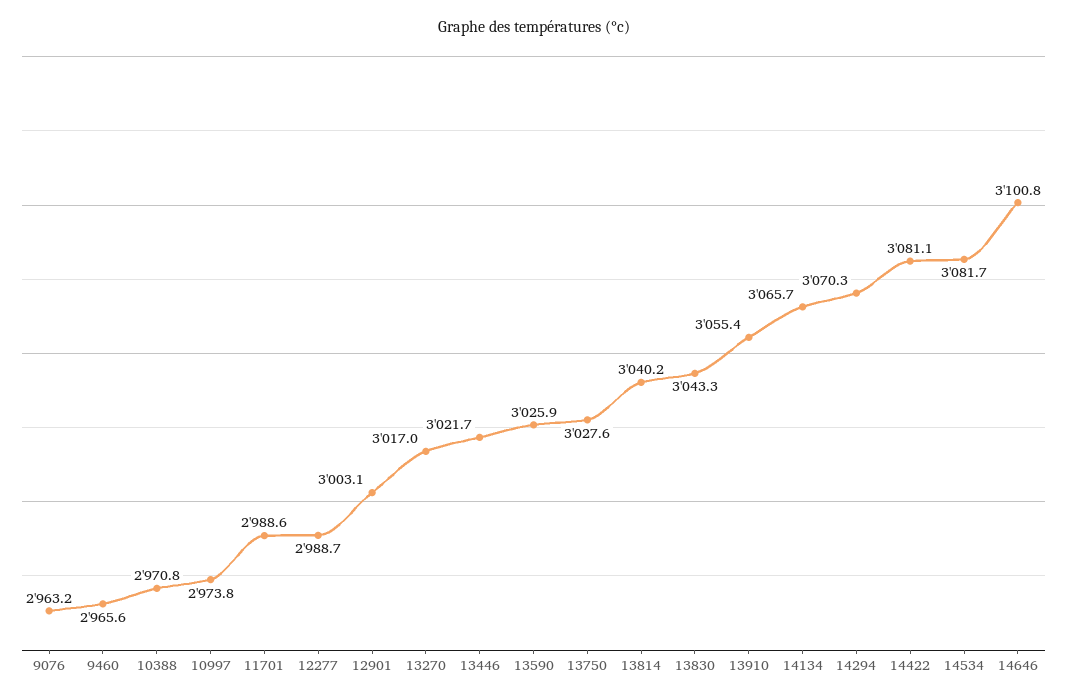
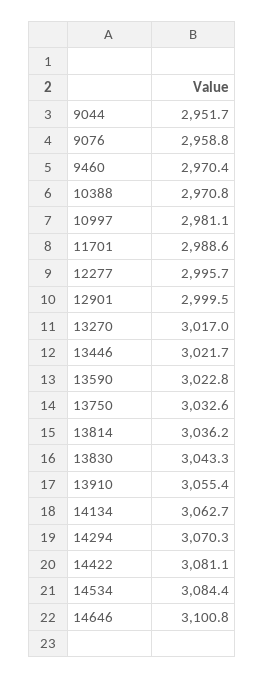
  {
-   "9076": 2963.2,
+   "9076": 2958.8,
-   "9460": 2965.6,
+   "9460": 2970.4,
    "10388": 2970.8,
-   "10997": 2973.8,
+   "10997": 2981.1,
    "11701": 2988.6,
-   "12277": 2988.7,
+   "12277": 2995.7,
-   "12901": 3003.1,
+   "12901": 2999.5,
    "13270": 3017,
    "13446": 3021.7,
-   "13590": 3025.9,
+   "13590": 3022.8,
-   "13750": 3027.6,
+   "13750": 3032.6,
-   "13814": 3040.2,
+   "13814": 3036.2,
    "13830": 3043.3,
    "13910": 3055.4,
-   "14134": 3065.7,
+   "14134": 3062.7,
    "14294": 3070.3,
    "14422": 3081.1,
-   "14534": 3081.7,
+   "14534": 3084.4,
-   "14646": 3100.8
+   "14646": 3100.8,
+   "9044": 2951.7
  }

